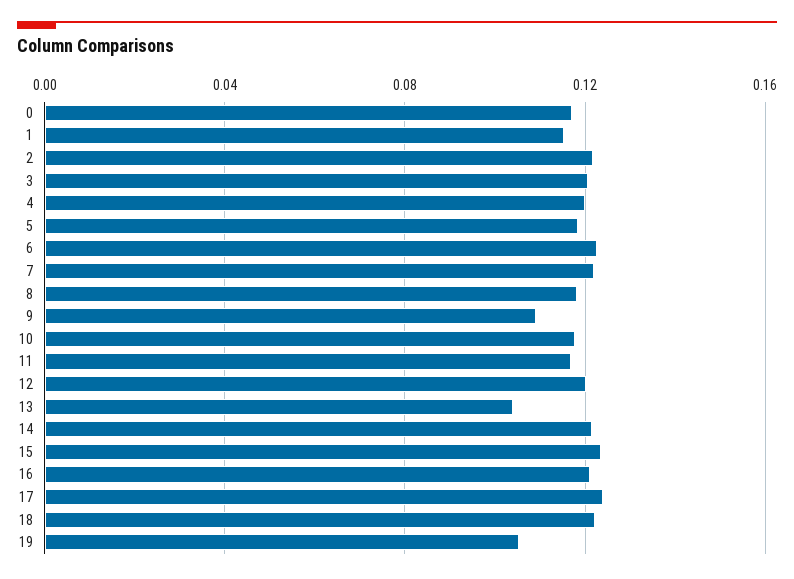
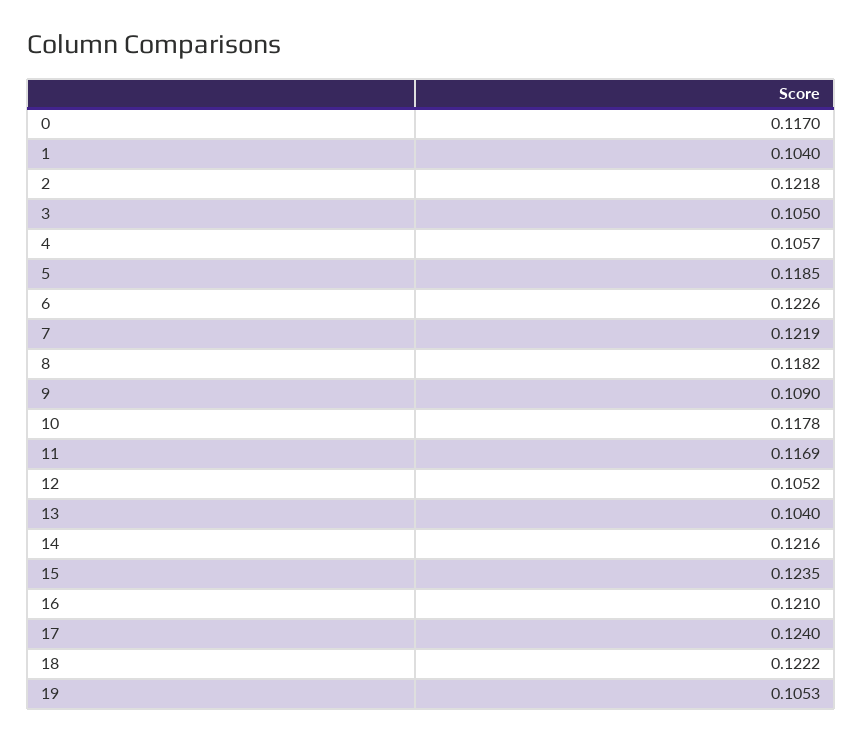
  {
    "0": 0.117,
-   "1": 0.115,
+   "1": 0.104,
    "2": 0.1218,
-   "3": 0.12,
+   "3": 0.105,
-   "4": 0.12,
+   "4": 0.1057,
    "5": 0.1185,
    "6": 0.1226,
    "7": 0.1219,
    "8": 0.1182,
    "9": 0.109,
    "10": 0.1178,
    "11": 0.1169,
-   "12": 0.12,
+   "12": 0.1052,
    "13": 0.104,
    "14": 0.1216,
    "15": 0.1235,
    "16": 0.121,
    "17": 0.124,
    "18": 0.1222,
    "19": 0.1053
  }

